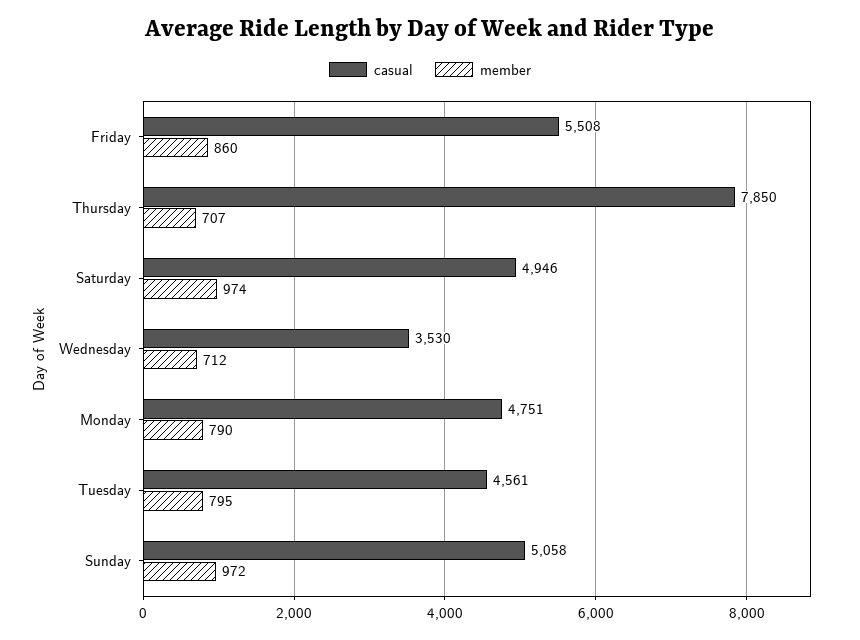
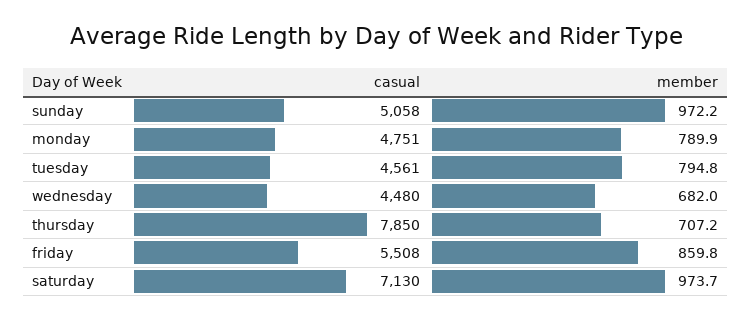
  {
    "casual": {
      "Friday": 5508,
      "Thursday": 7850,
-     "Saturday": 4946,
+     "Saturday": 7130,
-     "Wednesday": 3530,
+     "Wednesday": 4480,
      "Monday": 4751,
      "Tuesday": 4561,
      "Sunday": 5058
    },
    "member": {
      "Friday": 859.8,
      "Thursday": 707.2,
      "Saturday": 973.7,
-     "Wednesday": 712,
+     "Wednesday": 682,
      "Monday": 789.9,
      "Tuesday": 794.8,
      "Sunday": 972.2
    }
  }

